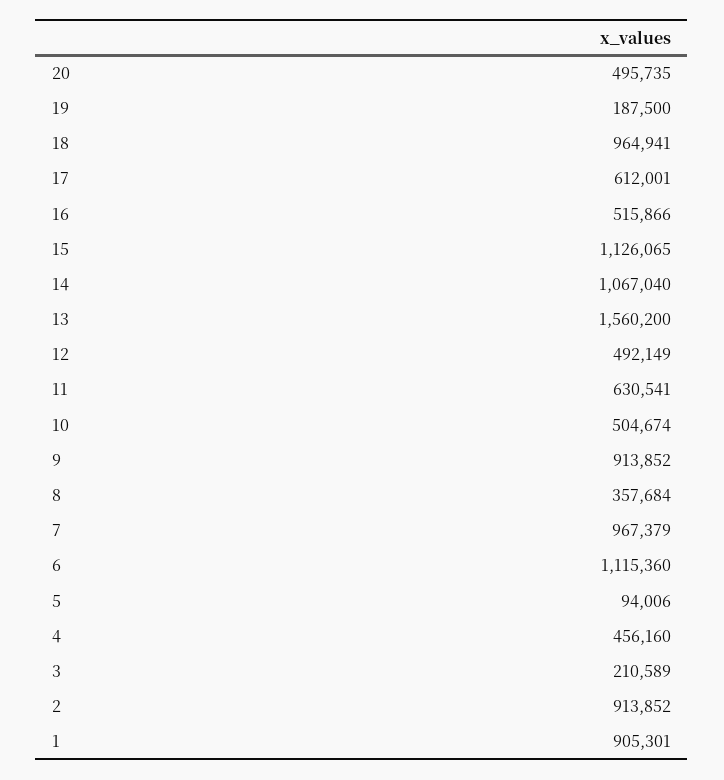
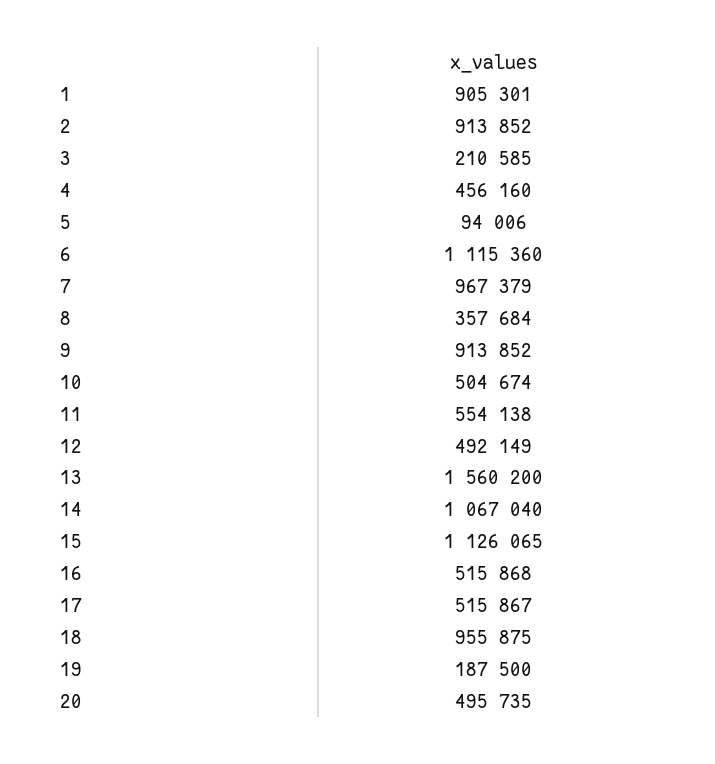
  {
    "20": 495735,
    "19": 187500,
-   "18": 964941,
+   "18": 955875,
-   "17": 612001,
+   "17": 515867,
-   "16": 515866,
+   "16": 515868,
    "15": 1126065,
    "14": 1067040,
    "13": 1560200,
    "12": 492149,
-   "11": 630541,
+   "11": 554138,
    "10": 504674,
    "9": 913852,
    "8": 357684,
    "7": 967379,
    "6": 1115360,
    "5": 94006,
    "4": 456160,
-   "3": 210589,
+   "3": 210585,
    "2": 913852,
    "1": 905301
  }

